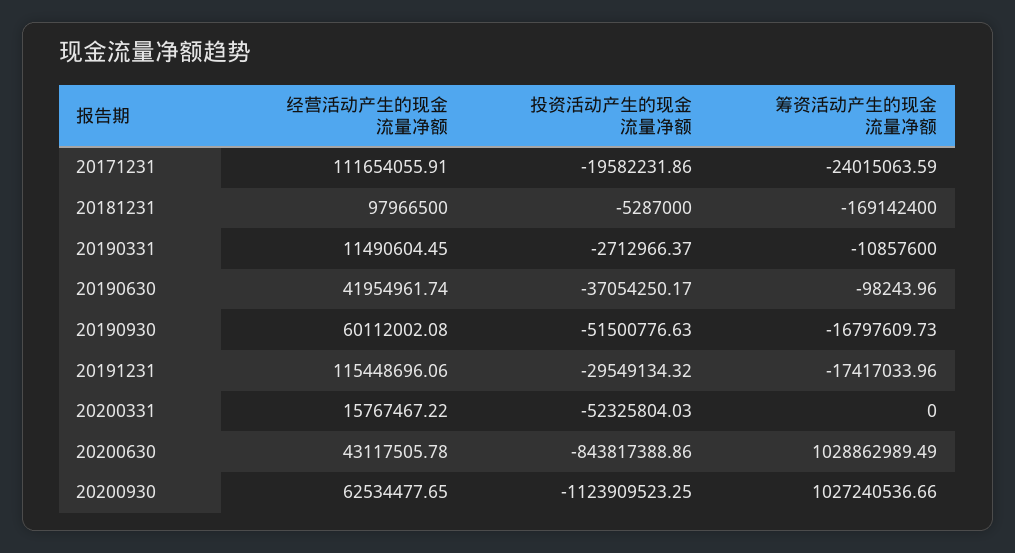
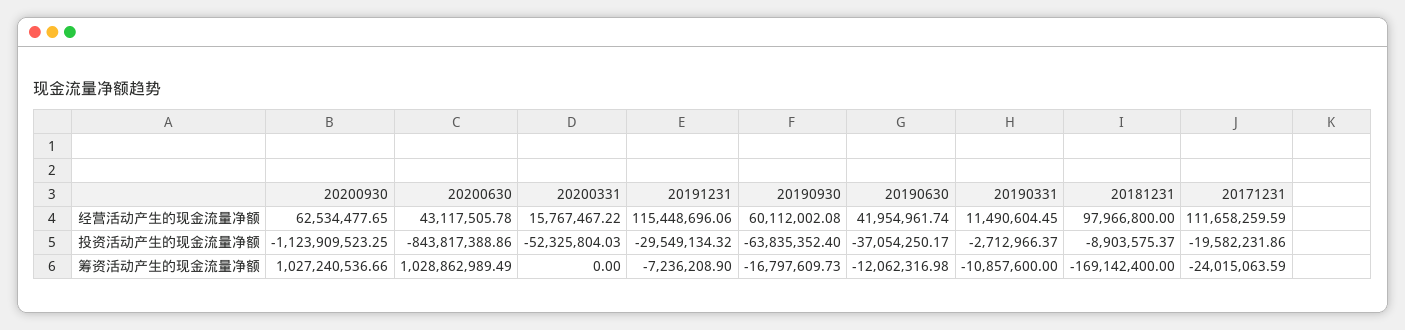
  {
    "经营活动产生的现金流量净额": {
-     "20171231": 111654055.91,
+     "20171231": 111658259.59,
-     "20181231": 97966500,
+     "20181231": 97966800,
      "20190331": 11490604.45,
      "20190630": 41954961.74,
      "20190930": 60112002.08,
      "20191231": 115448696.06,
      "20200331": 15767467.22,
      "20200630": 43117505.78,
      "20200930": 62534477.65
    },
    "投资活动产生的现金流量净额": {
      "20171231": -19582231.86,
-     "20181231": -5287000,
+     "20181231": -8903575.37,
      "20190331": -2712966.37,
      "20190630": -37054250.17,
-     "20190930": -51500776.63,
+     "20190930": -63835352.4,
      "20191231": -29549134.32,
      "20200331": -52325804.03,
      "20200630": -843817388.86,
      "20200930": -1123909523.25
    },
    "筹资活动产生的现金流量净额": {
      "20171231": -24015063.59,
      "20181231": -169142400,
      "20190331": -10857600,
-     "20190630": -98243.96,
+     "20190630": -12062316.98,
      "20190930": -16797609.73,
-     "20191231": -17417033.96,
+     "20191231": -7236208.9,
      "20200331": 0,
      "20200630": 1028862989.49,
      "20200930": 1027240536.66
    }
  }

